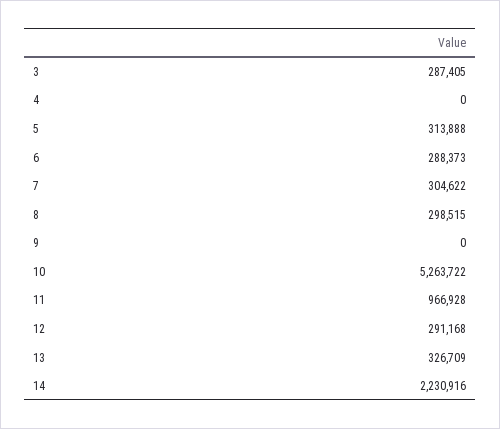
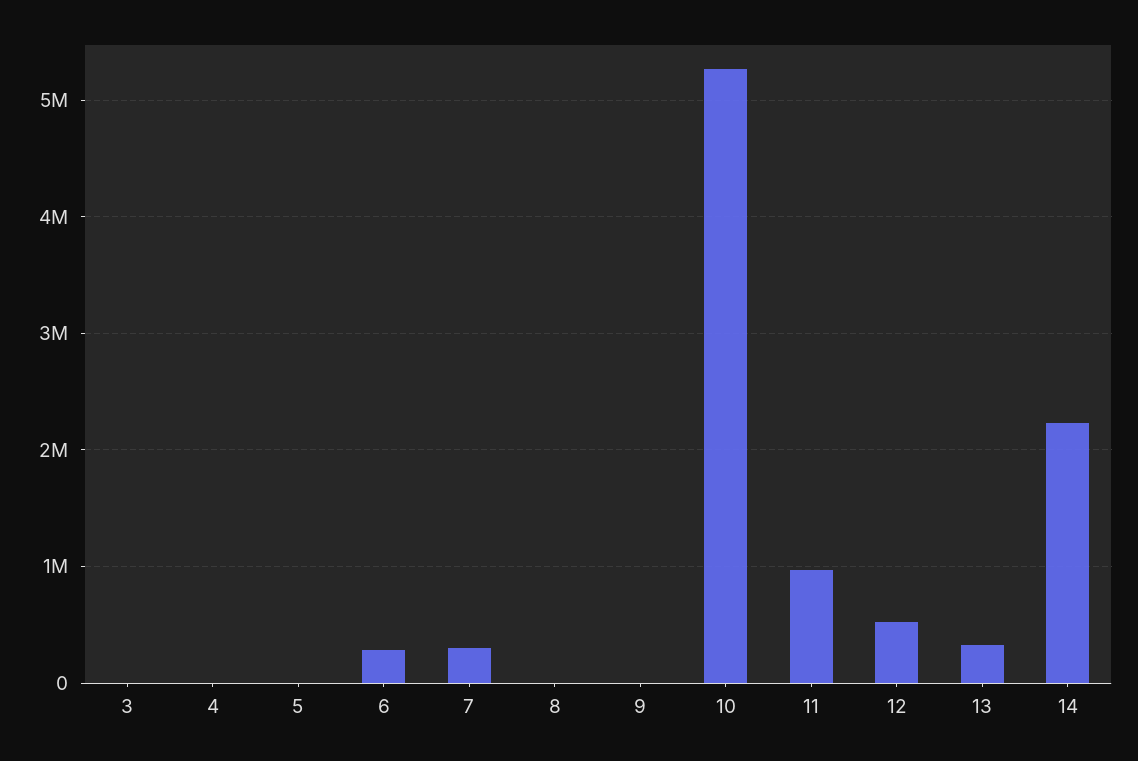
  {
-   "3": 287405,
+   "3": 0,
    "4": 0,
-   "5": 313888,
+   "5": 0,
    "6": 288373,
    "7": 304622,
-   "8": 298515,
+   "8": 0,
    "9": 0,
    "10": 5263722,
    "11": 966928,
-   "12": 291168,
+   "12": 500000,
    "13": 326709,
    "14": 2230916
  }

